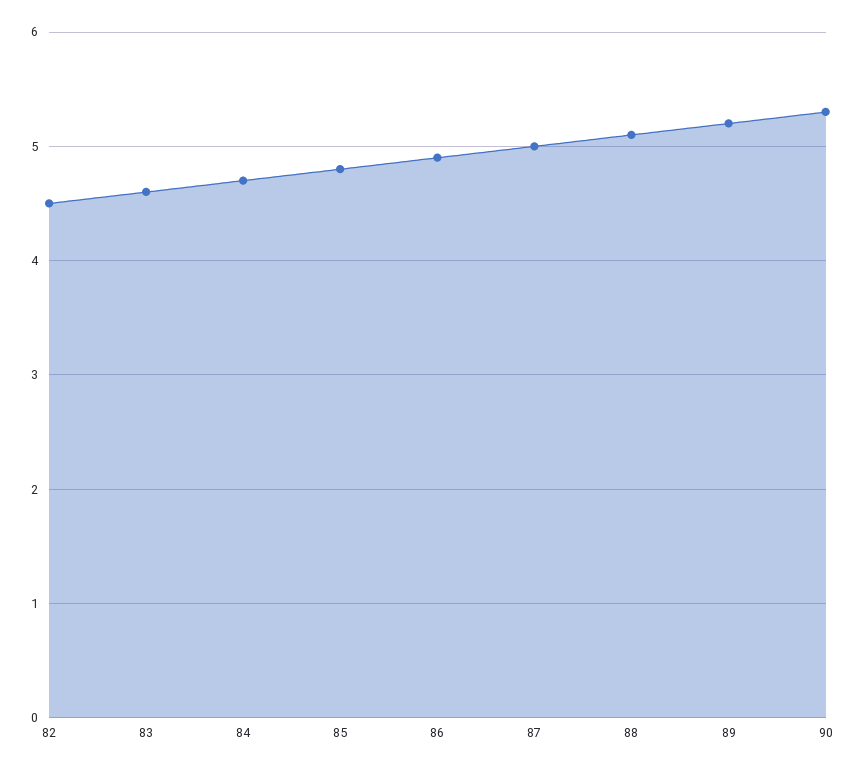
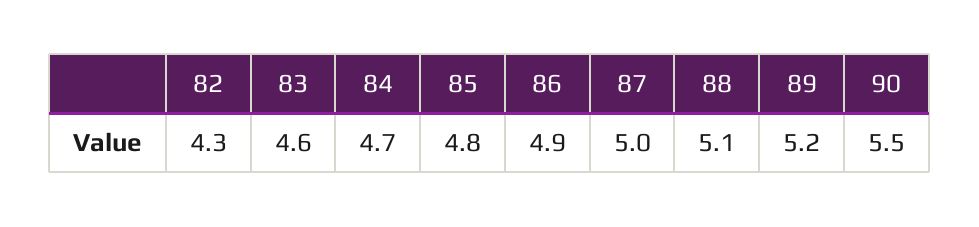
  {
-   "82": 4.5,
+   "82": 4.3,
    "83": 4.6,
    "84": 4.7,
    "85": 4.8,
    "86": 4.9,
    "87": 5,
    "88": 5.1,
    "89": 5.2,
-   "90": 5.3
+   "90": 5.5
  }

